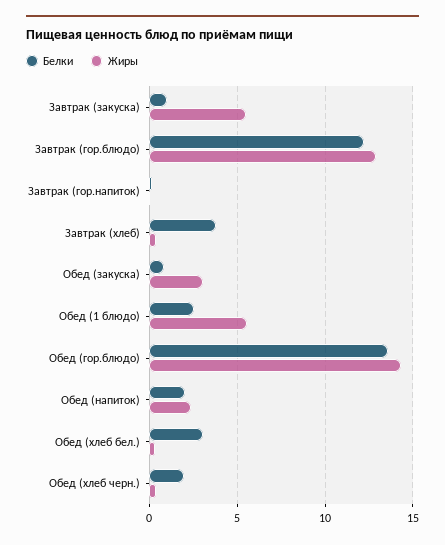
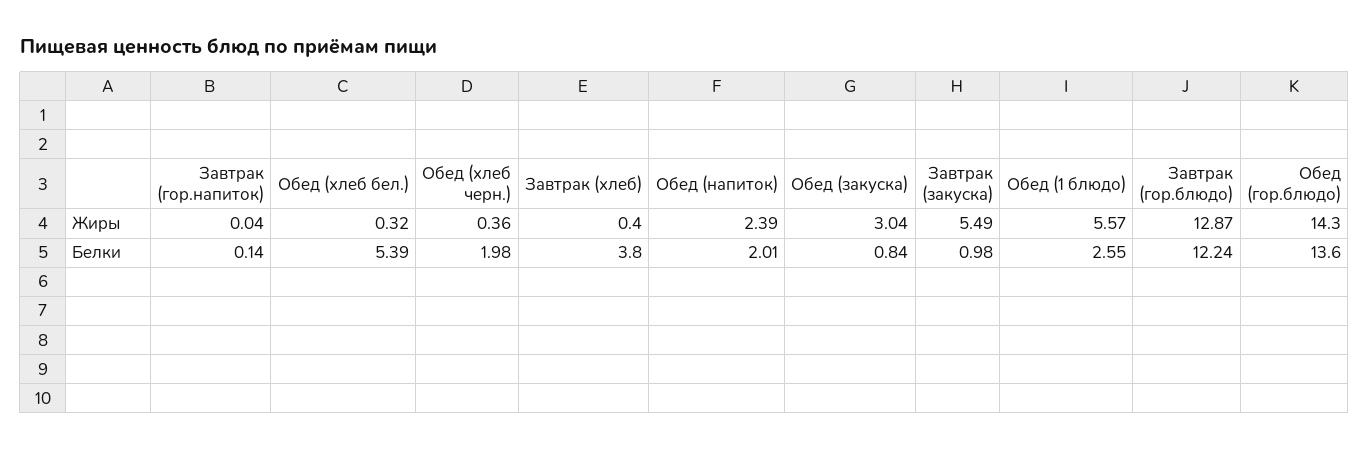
  {
    "Белки": {
      "Завтрак (закуска)": 0.98,
      "Завтрак (гор.блюдо)": 12.24,
      "Завтрак (гор.напиток)": 0.14,
      "Завтрак (хлеб)": 3.8,
      "Обед (закуска)": 0.84,
      "Обед (1 блюдо)": 2.55,
      "Обед (гор.блюдо)": 13.6,
      "Обед (напиток)": 2.01,
-     "Обед (хлеб бел.)": 3,
+     "Обед (хлеб бел.)": 5.39,
      "Обед (хлеб черн.)": 1.98
    },
    "Жиры": {
      "Завтрак (закуска)": 5.49,
      "Завтрак (гор.блюдо)": 12.87,
      "Завтрак (гор.напиток)": 0.04,
      "Завтрак (хлеб)": 0.4,
      "Обед (закуска)": 3.04,
      "Обед (1 блюдо)": 5.57,
      "Обед (гор.блюдо)": 14.3,
      "Обед (напиток)": 2.39,
      "Обед (хлеб бел.)": 0.32,
      "Обед (хлеб черн.)": 0.36
    }
  }

